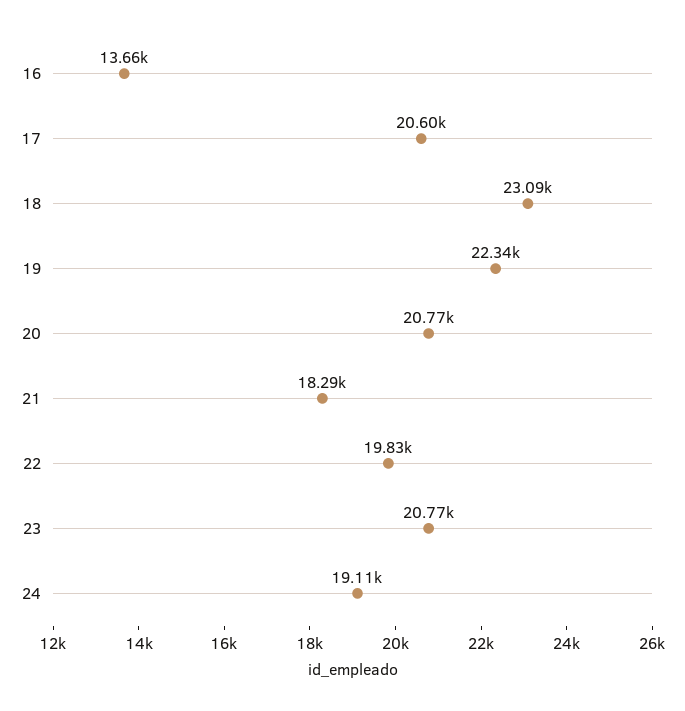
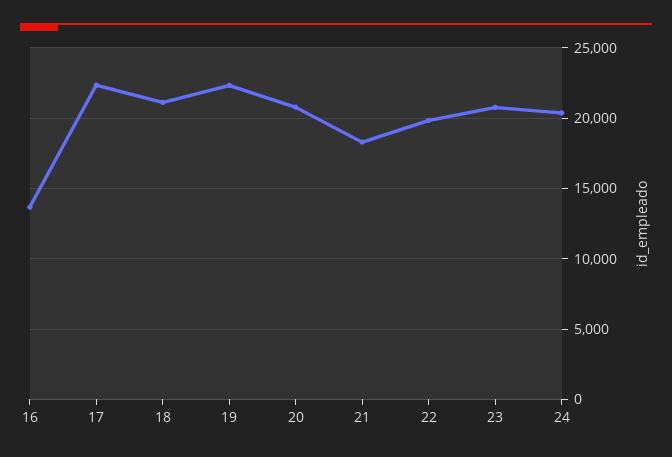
  {
    "16": 13660,
-   "17": 20600,
+   "17": 22500,
-   "18": 23090,
+   "18": 21000,
    "19": 22340,
    "20": 20770,
    "21": 18290,
    "22": 19830,
    "23": 20770,
-   "24": 19110
+   "24": 20500
  }

